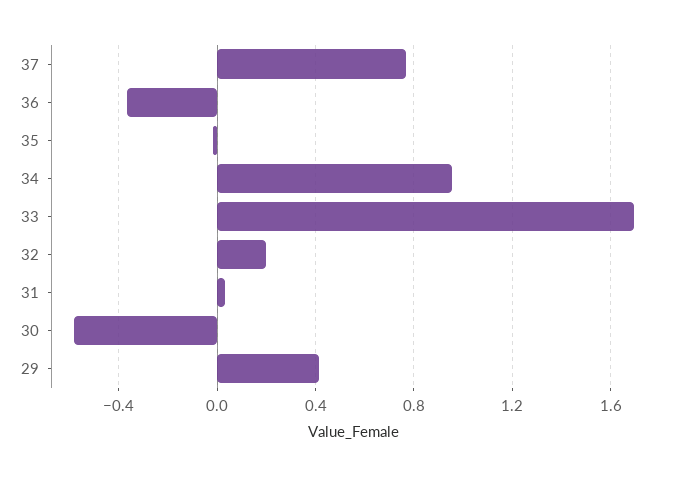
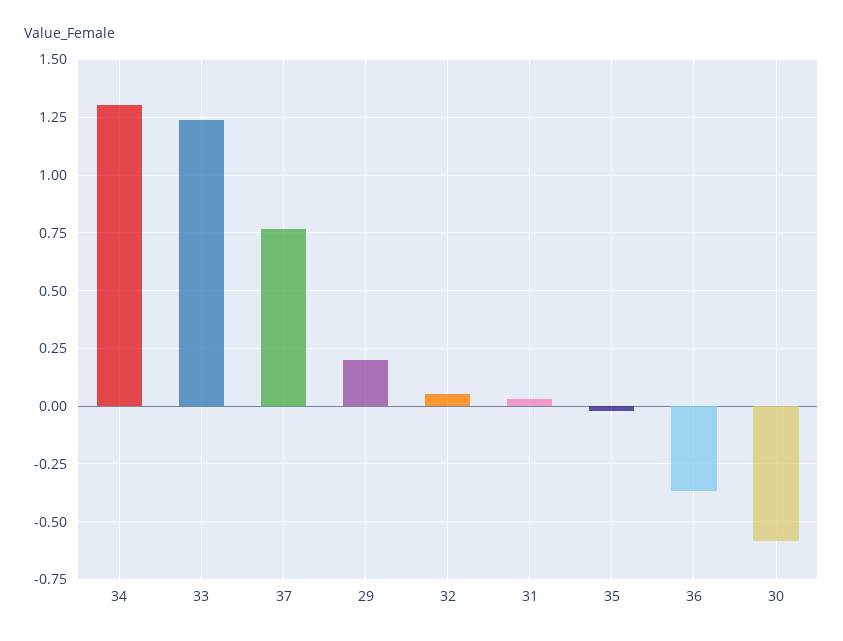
  {
    "37": 0.75,
    "36": -0.35,
    "35": 0,
-   "34": 0.95,
+   "34": 1.3,
-   "33": 1.7,
+   "33": 1.25,
-   "32": 0.2,
+   "32": 0.05,
    "31": 0.05,
    "30": -0.6,
-   "29": 0.4
+   "29": 0.2
  }

